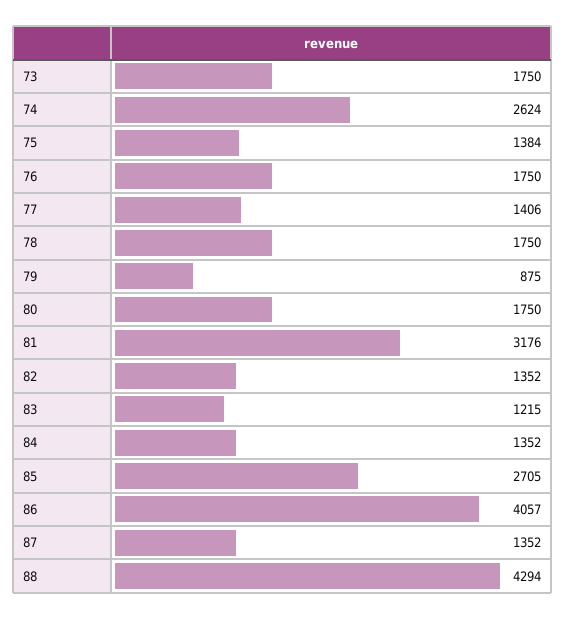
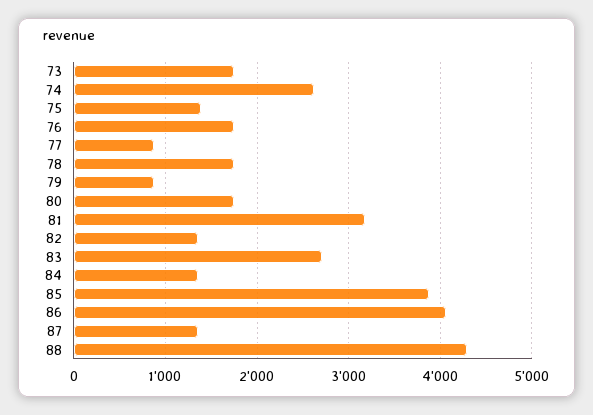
  {
    "73": 1750,
    "74": 2624,
    "75": 1384,
    "76": 1750,
-   "77": 1406,
+   "77": 900,
    "78": 1750,
    "79": 875,
    "80": 1750,
    "81": 3176,
    "82": 1352,
-   "83": 1215,
+   "83": 2700,
    "84": 1352,
-   "85": 2705,
+   "85": 3900,
    "86": 4057,
    "87": 1352,
    "88": 4294
  }

